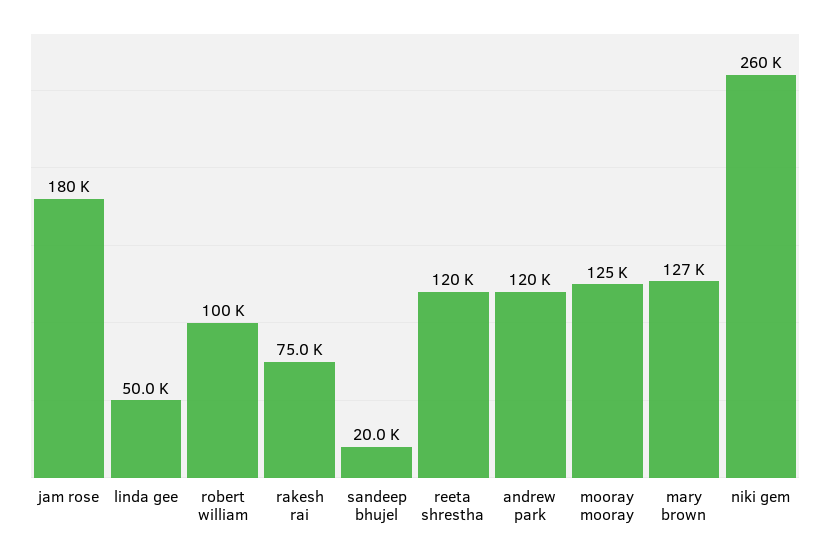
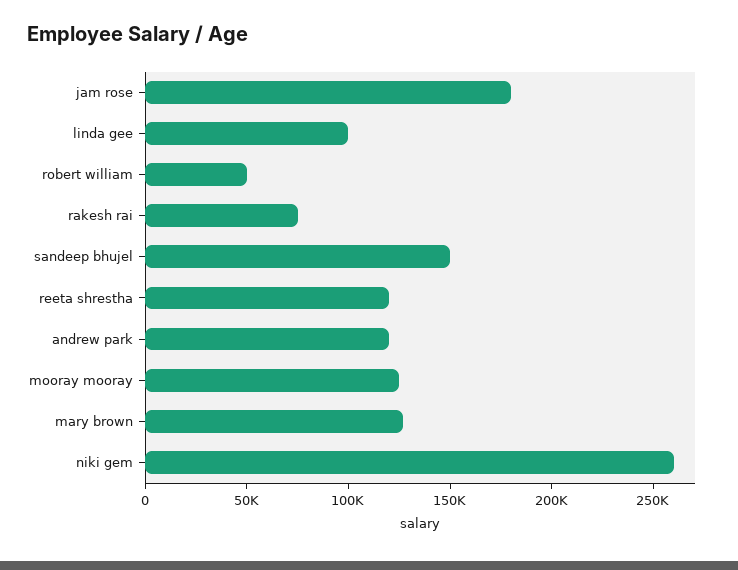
  {
    "jam rose": 180000,
-   "linda gee": 50000,
+   "linda gee": 100000,
-   "robert william": 100000,
+   "robert william": 50000,
    "rakesh rai": 75000,
-   "sandeep bhujel": 20000,
+   "sandeep bhujel": 150000,
    "reeta shrestha": 120000,
    "andrew park": 120000,
    "mooray mooray": 125000,
    "mary brown": 127000,
    "niki gem": 260000
  }

